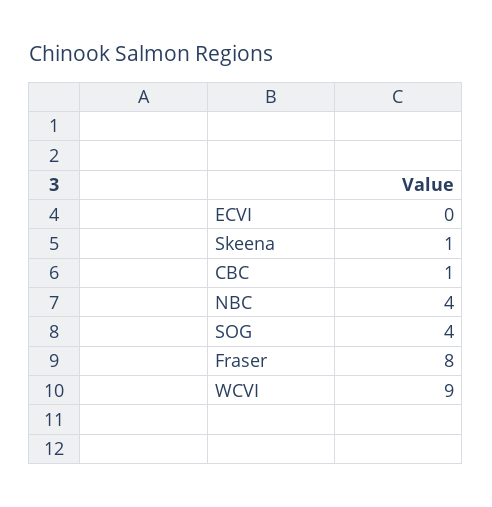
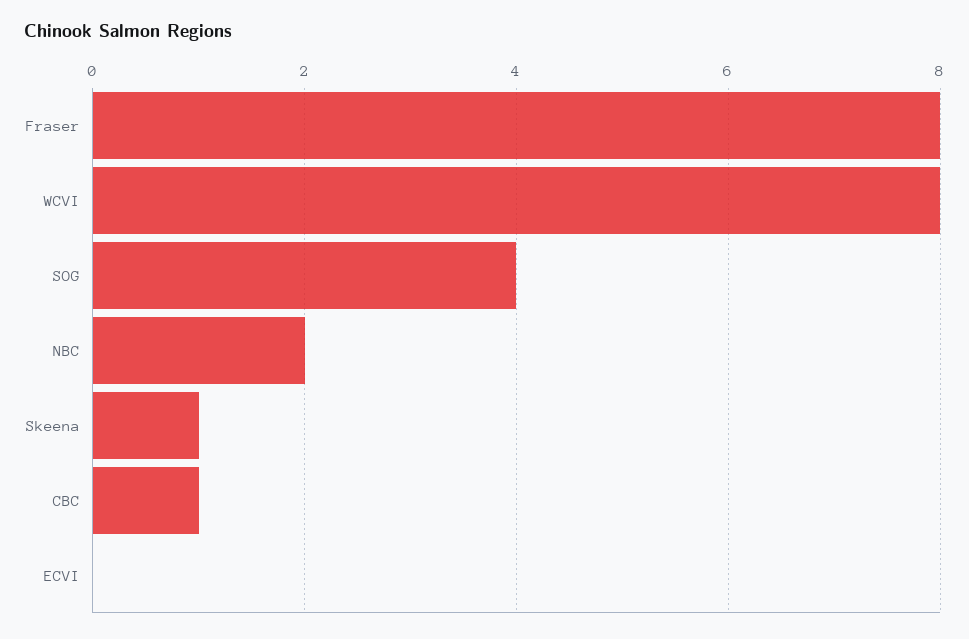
  {
    "ECVI": 0,
    "Skeena": 1,
    "CBC": 1,
-   "NBC": 4,
+   "NBC": 2,
    "SOG": 4,
    "Fraser": 8,
-   "WCVI": 9
+   "WCVI": 8
  }

